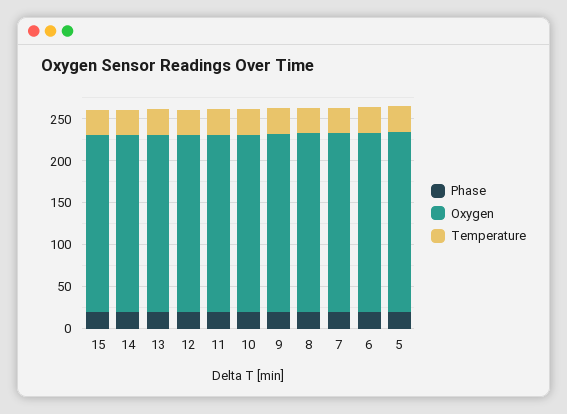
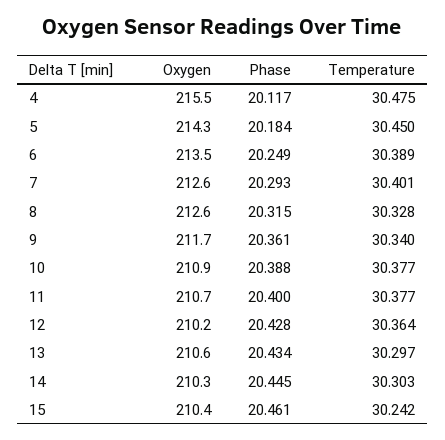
  {
    "Phase": {
      "15": 20.461,
      "14": 20.445,
      "13": 20.434,
      "12": 20.428,
      "11": 20.4,
      "10": 20.388,
      "9": 20.361,
      "8": 20.315,
      "7": 20.293,
      "6": 20.249,
-     "5": 20.184
+     "5": 20.184,
+     "4": 20.117
    },
    "Oxygen": {
      "15": 210.4,
      "14": 210.3,
      "13": 210.6,
      "12": 210.2,
      "11": 210.7,
      "10": 210.9,
      "9": 211.7,
      "8": 212.6,
      "7": 212.6,
      "6": 213.5,
-     "5": 214.3
+     "5": 214.3,
+     "4": 215.5
    },
    "Temperature": {
      "15": 30.242,
      "14": 30.303,
      "13": 30.297,
      "12": 30.364,
      "11": 30.377,
      "10": 30.377,
      "9": 30.34,
      "8": 30.328,
      "7": 30.401,
      "6": 30.389,
-     "5": 30.45
+     "5": 30.45,
+     "4": 30.475
    }
  }

